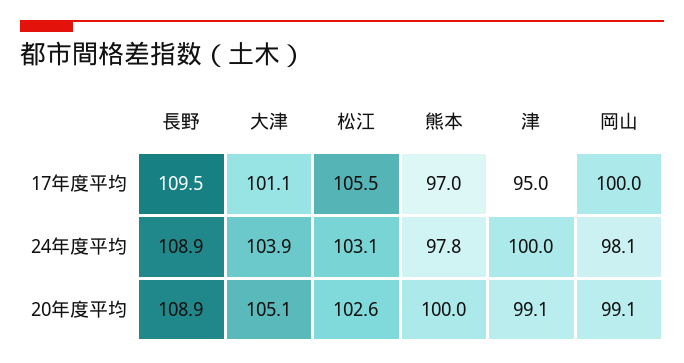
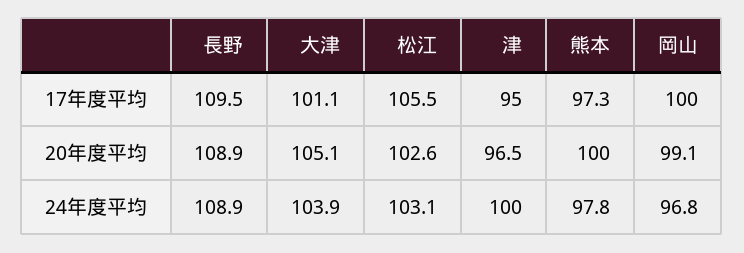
  {
    "長野": {
      "17年度平均": 109.5,
      "24年度平均": 108.9,
      "20年度平均": 108.9
    },
    "大津": {
      "17年度平均": 101.1,
      "24年度平均": 103.9,
      "20年度平均": 105.1
    },
    "松江": {
      "17年度平均": 105.5,
      "24年度平均": 103.1,
      "20年度平均": 102.6
    },
    "熊本": {
-     "17年度平均": 97,
+     "17年度平均": 97.3,
      "24年度平均": 97.8,
      "20年度平均": 100
    },
    "津": {
      "17年度平均": 95,
      "24年度平均": 100,
-     "20年度平均": 99.1
+     "20年度平均": 96.5
    },
    "岡山": {
      "17年度平均": 100,
-     "24年度平均": 98.1,
+     "24年度平均": 96.8,
      "20年度平均": 99.1
    }
  }

